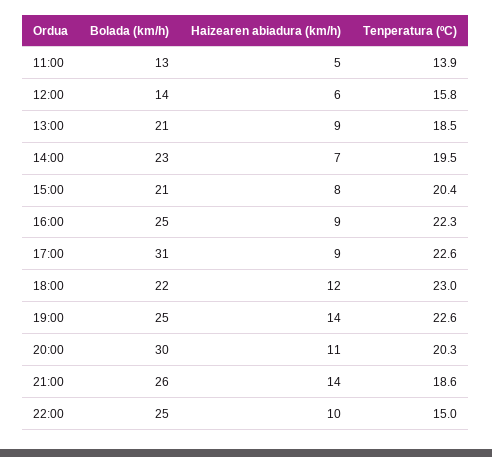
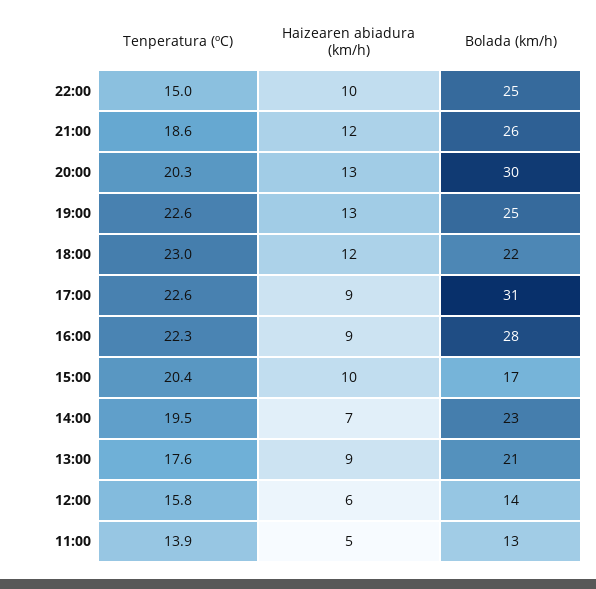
  {
    "Bolada (km/h)": {
      "11:00": 13,
      "12:00": 14,
      "13:00": 21,
      "14:00": 23,
-     "15:00": 21,
+     "15:00": 17,
-     "16:00": 25,
+     "16:00": 28,
      "17:00": 31,
      "18:00": 22,
      "19:00": 25,
      "20:00": 30,
      "21:00": 26,
      "22:00": 25
    },
    "Haizearen abiadura (km/h)": {
      "11:00": 5,
      "12:00": 6,
      "13:00": 9,
      "14:00": 7,
-     "15:00": 8,
+     "15:00": 10,
      "16:00": 9,
      "17:00": 9,
      "18:00": 12,
-     "19:00": 14,
+     "19:00": 13,
-     "20:00": 11,
+     "20:00": 13,
-     "21:00": 14,
+     "21:00": 12,
      "22:00": 10
    },
    "Tenperatura (ºC)": {
      "11:00": 13.9,
      "12:00": 15.8,
-     "13:00": 18.5,
+     "13:00": 17.6,
      "14:00": 19.5,
      "15:00": 20.4,
      "16:00": 22.3,
      "17:00": 22.6,
      "18:00": 23,
      "19:00": 22.6,
      "20:00": 20.3,
      "21:00": 18.6,
      "22:00": 15
    }
  }

